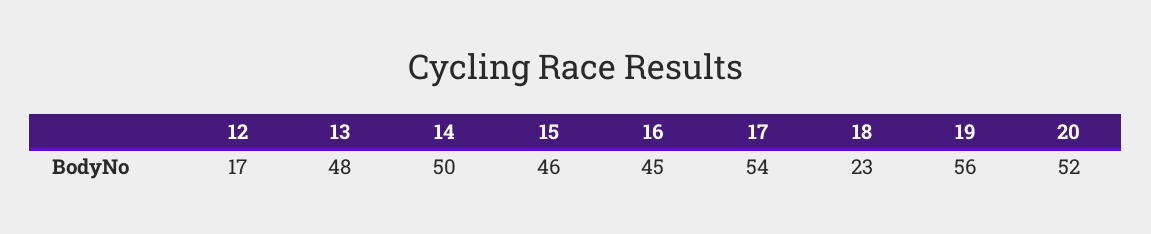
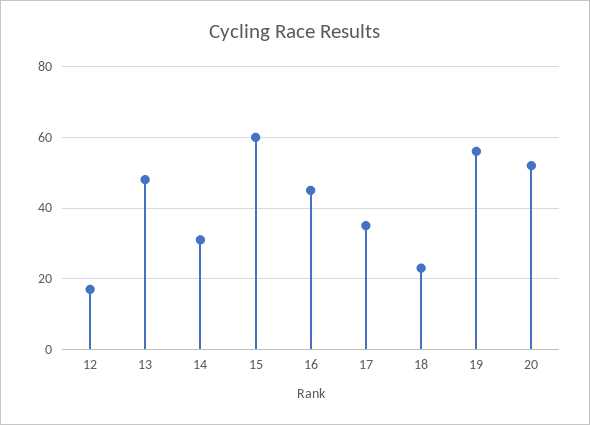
  {
    "12": 17,
    "13": 48,
-   "14": 50,
+   "14": 30,
-   "15": 46,
+   "15": 60,
    "16": 45,
-   "17": 54,
+   "17": 35,
    "18": 23,
    "19": 56,
    "20": 52
  }

